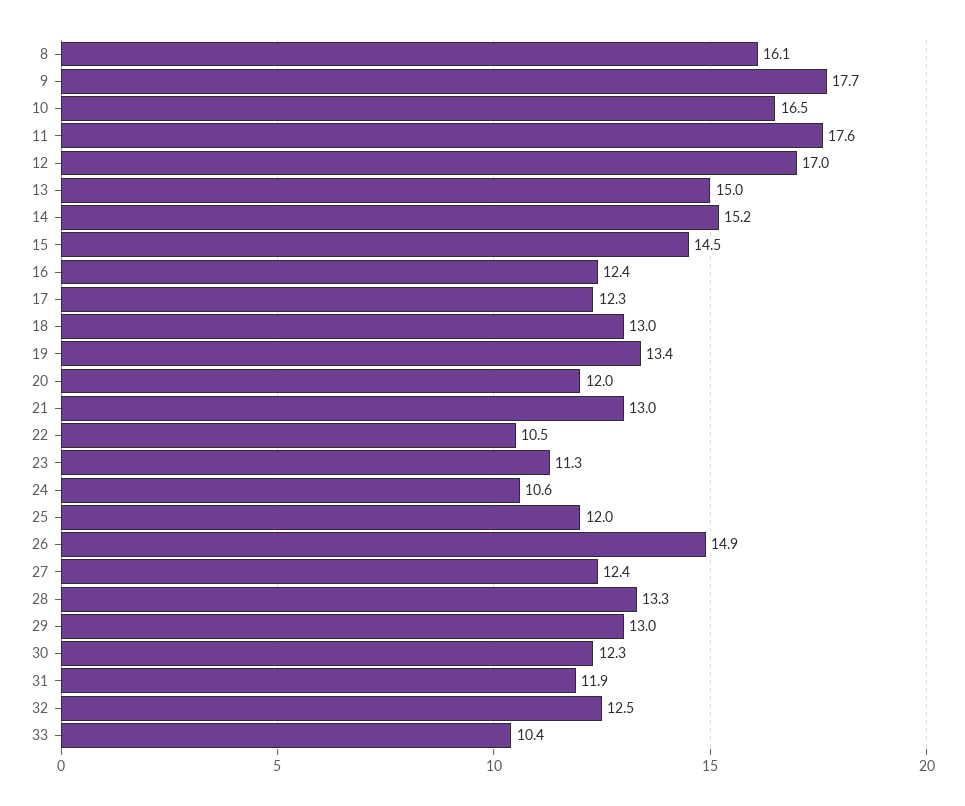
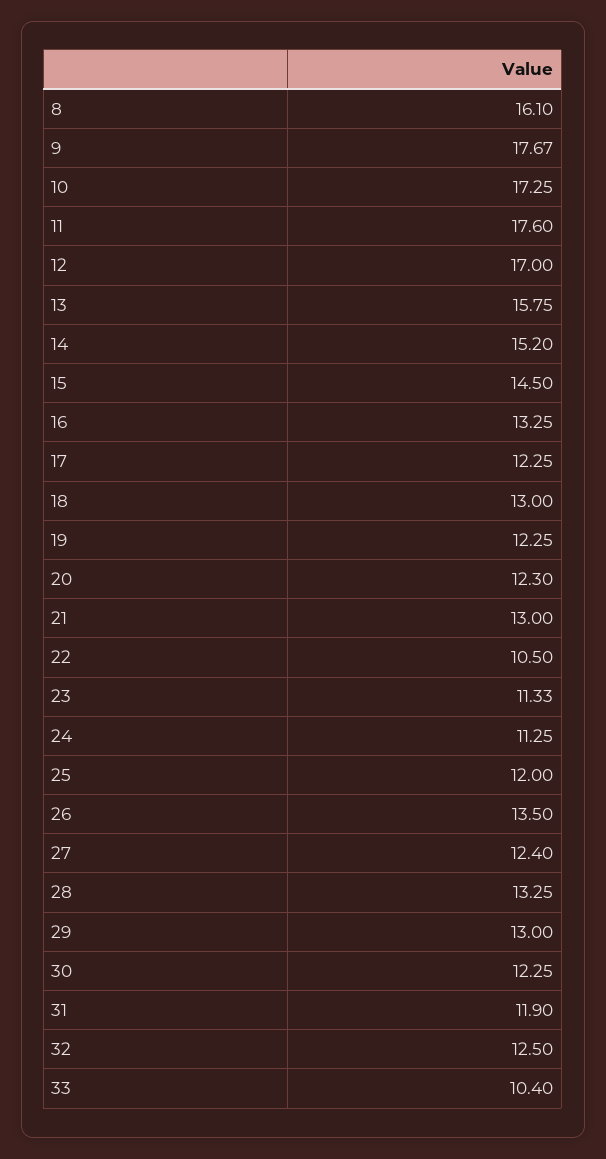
  {
    "8": 16.1,
    "9": 17.67,
-   "10": 16.5,
+   "10": 17.25,
    "11": 17.6,
    "12": 17,
-   "13": 15,
+   "13": 15.75,
    "14": 15.2,
    "15": 14.5,
-   "16": 12.4,
+   "16": 13.25,
    "17": 12.25,
    "18": 13,
-   "19": 13.4,
+   "19": 12.25,
-   "20": 12,
+   "20": 12.3,
    "21": 13,
    "22": 10.5,
    "23": 11.33,
-   "24": 10.6,
+   "24": 11.25,
    "25": 12,
-   "26": 14.9,
+   "26": 13.5,
    "27": 12.4,
    "28": 13.25,
    "29": 13,
    "30": 12.25,
    "31": 11.9,
    "32": 12.5,
    "33": 10.4
  }

